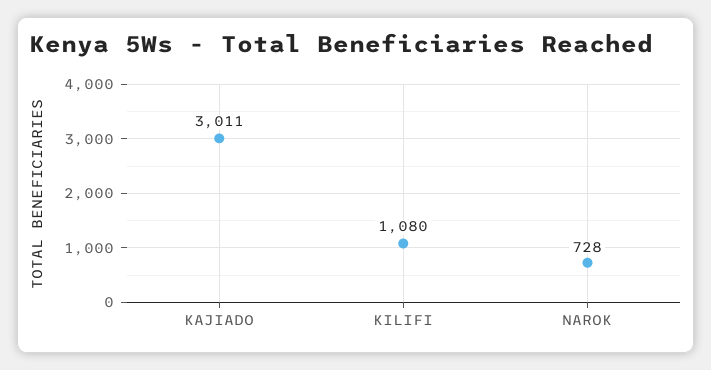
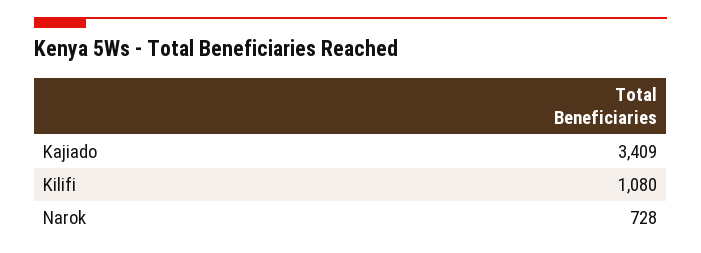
  {
-   "KAJIADO": 3011,
+   "KAJIADO": 3409,
    "KILIFI": 1080,
    "NAROK": 728
  }

